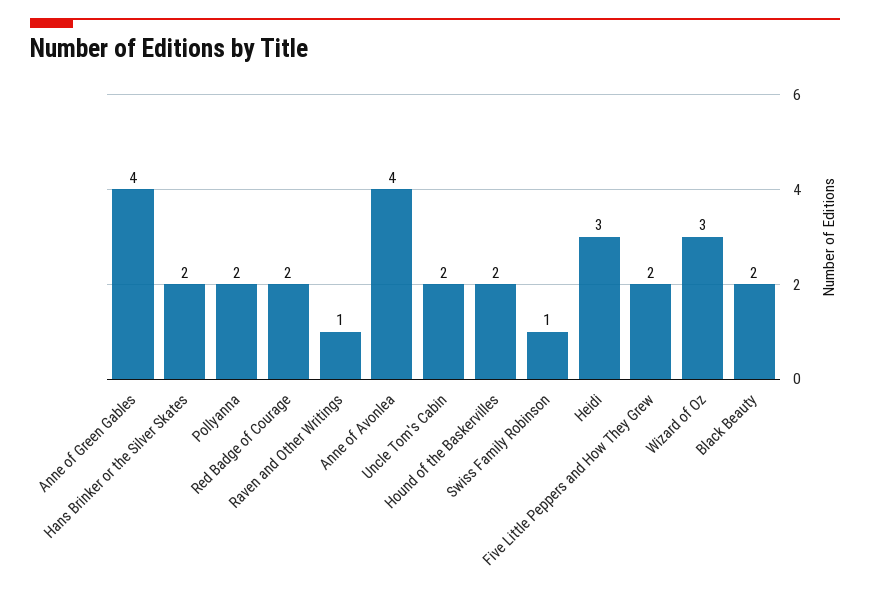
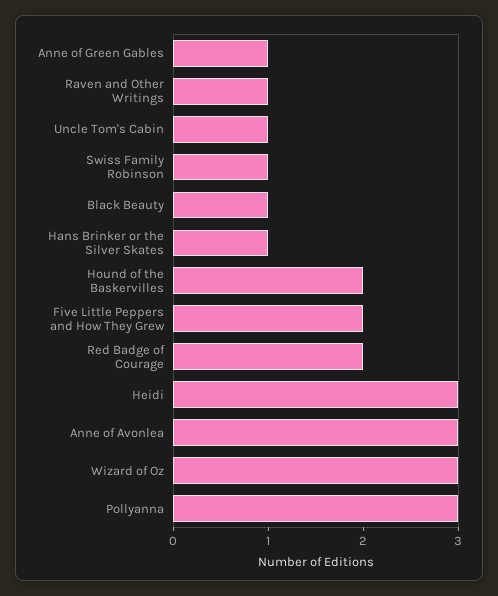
  {
-   "Anne of Green Gables": 4,
+   "Anne of Green Gables": 1,
-   "Hans Brinker or the Silver Skates": 2,
+   "Hans Brinker or the Silver Skates": 1,
-   "Pollyanna": 2,
+   "Pollyanna": 3,
    "Red Badge of Courage": 2,
    "Raven and Other Writings": 1,
-   "Anne of Avonlea": 4,
+   "Anne of Avonlea": 3,
-   "Uncle Tom's Cabin": 2,
+   "Uncle Tom's Cabin": 1,
    "Hound of the Baskervilles": 2,
    "Swiss Family Robinson": 1,
    "Heidi": 3,
    "Five Little Peppers and How They Grew": 2,
    "Wizard of Oz": 3,
-   "Black Beauty": 2
+   "Black Beauty": 1
  }

